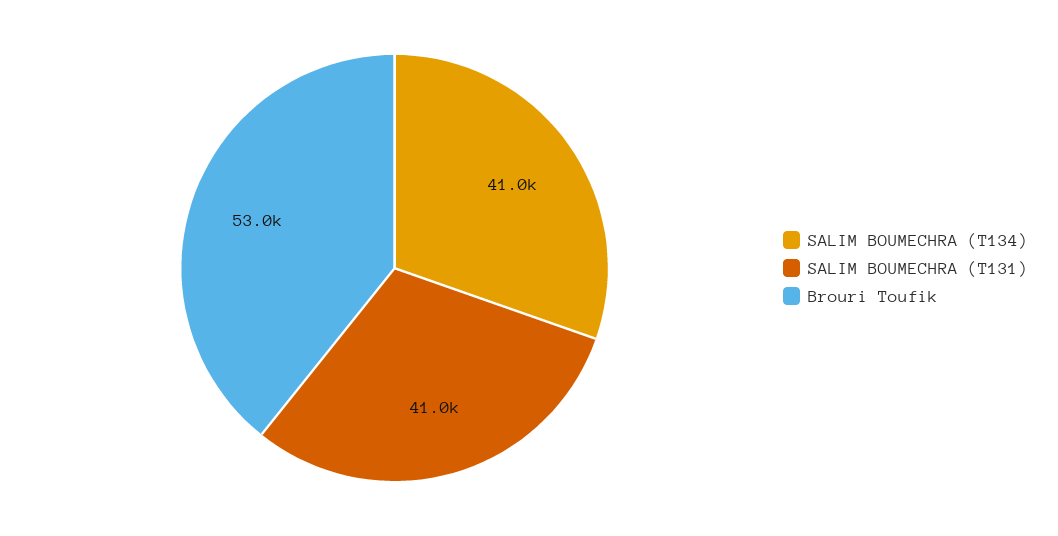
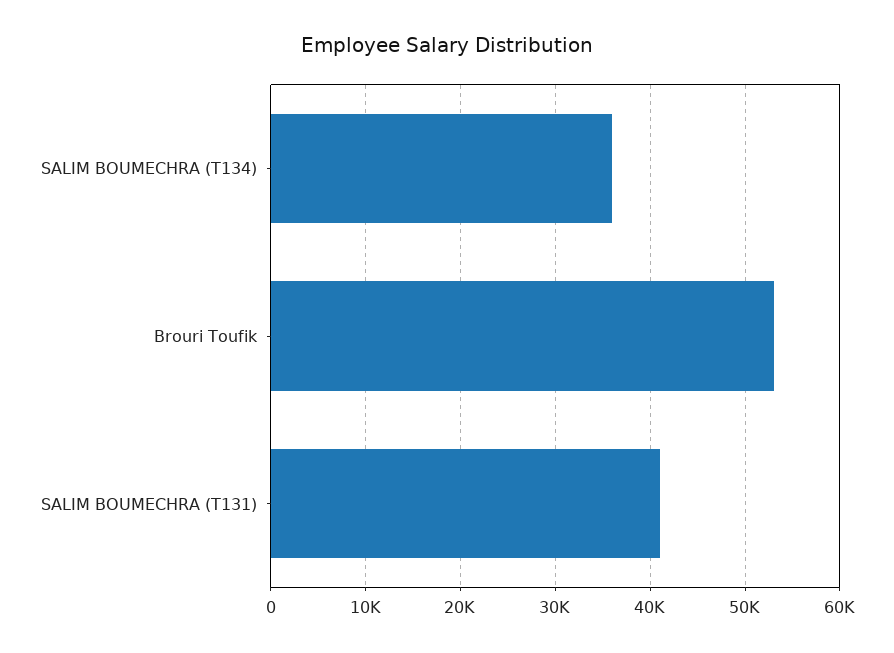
  {
-   "SALIM BOUMECHRA (T134)": 41000,
+   "SALIM BOUMECHRA (T134)": 36000,
    "SALIM BOUMECHRA (T131)": 41000,
    "Brouri Toufik": 53000
  }

